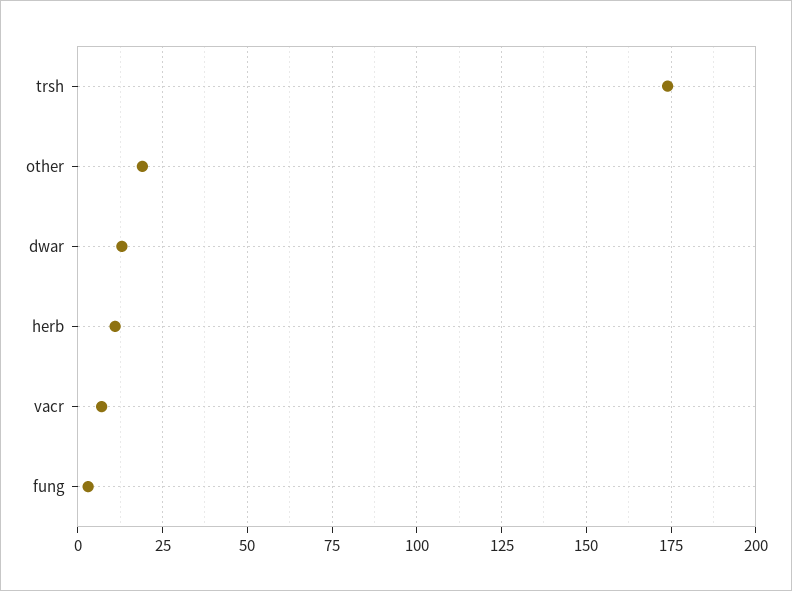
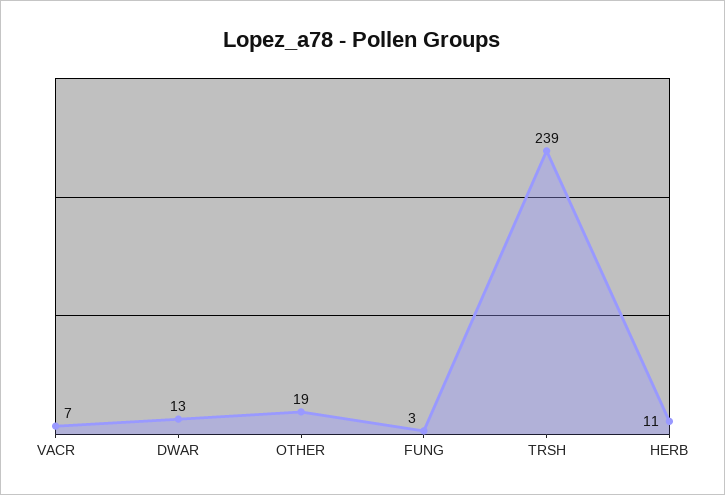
  {
-   "trsh": 175,
+   "trsh": 239,
    "other": 19,
    "dwar": 13,
    "herb": 11,
    "vacr": 7,
    "fung": 3
  }

